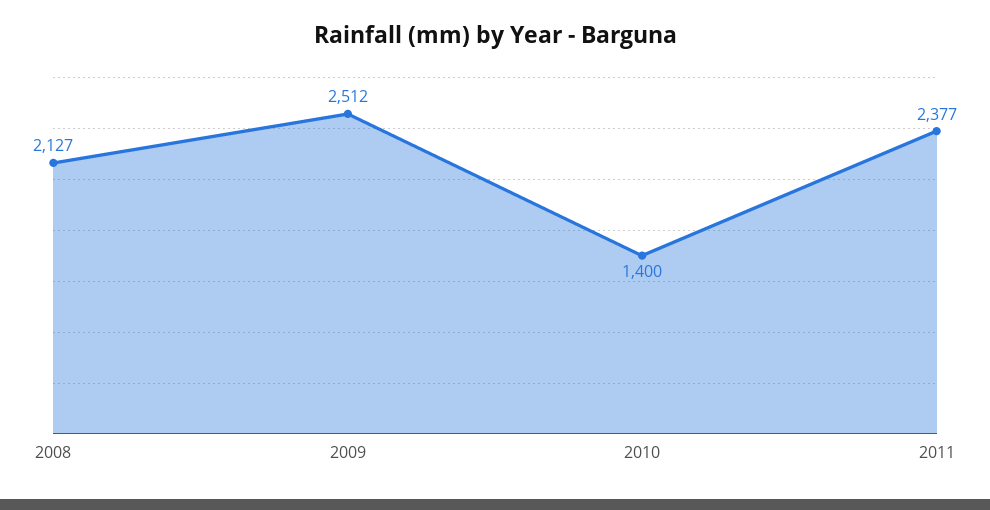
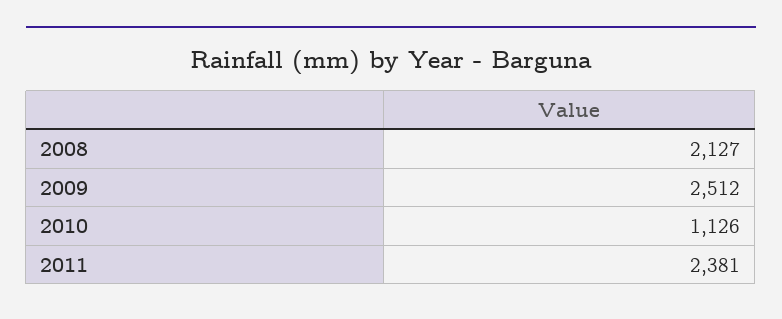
  {
    "2008": 2127,
    "2009": 2512,
-   "2010": 1400,
+   "2010": 1126,
-   "2011": 2377
+   "2011": 2381
  }

